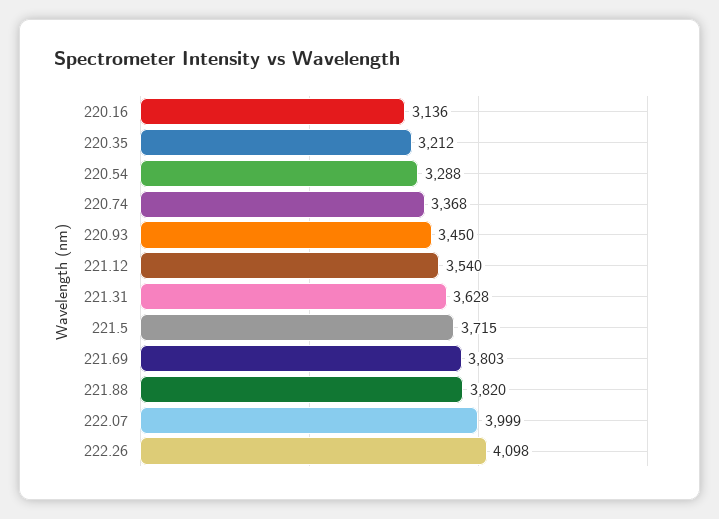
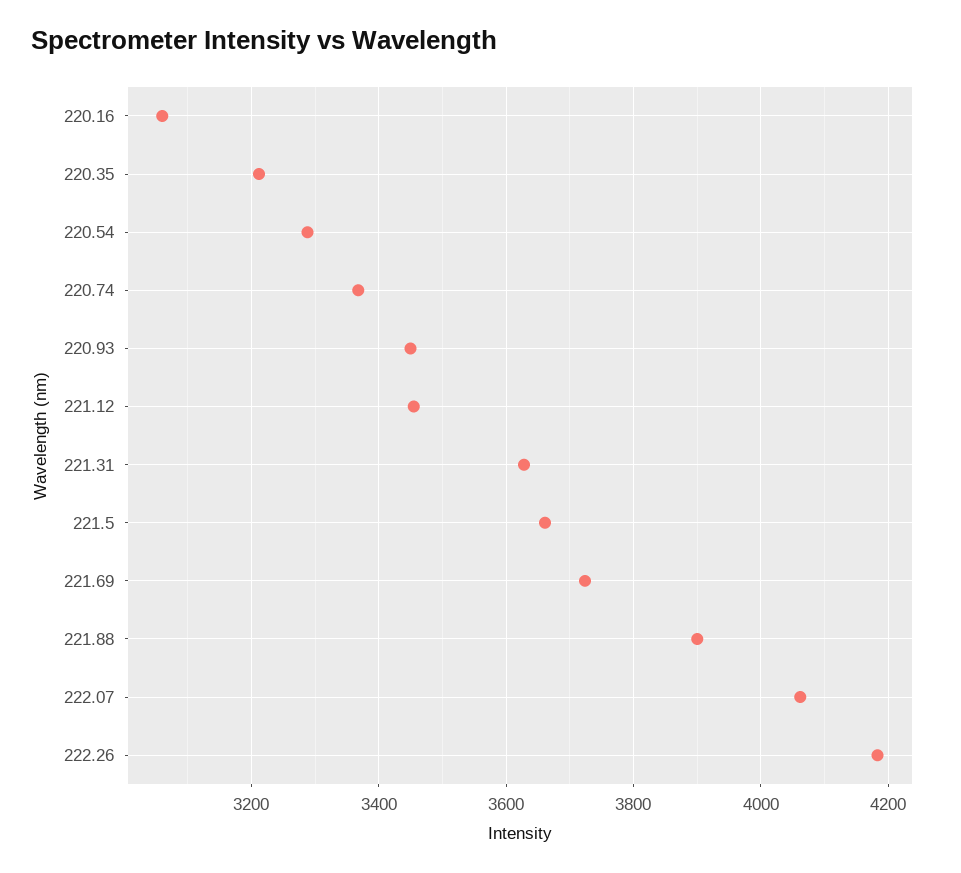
  {
-   "220.16": 3136,
+   "220.16": 3060,
    "220.35": 3212,
    "220.54": 3288,
    "220.74": 3368,
    "220.93": 3450,
-   "221.12": 3540,
+   "221.12": 3460,
    "221.31": 3628,
-   "221.5": 3715,
+   "221.5": 3660,
-   "221.69": 3803,
+   "221.69": 3720,
-   "221.88": 3820,
+   "221.88": 3900,
-   "222.07": 3999,
+   "222.07": 4060,
-   "222.26": 4098
+   "222.26": 4180
  }

